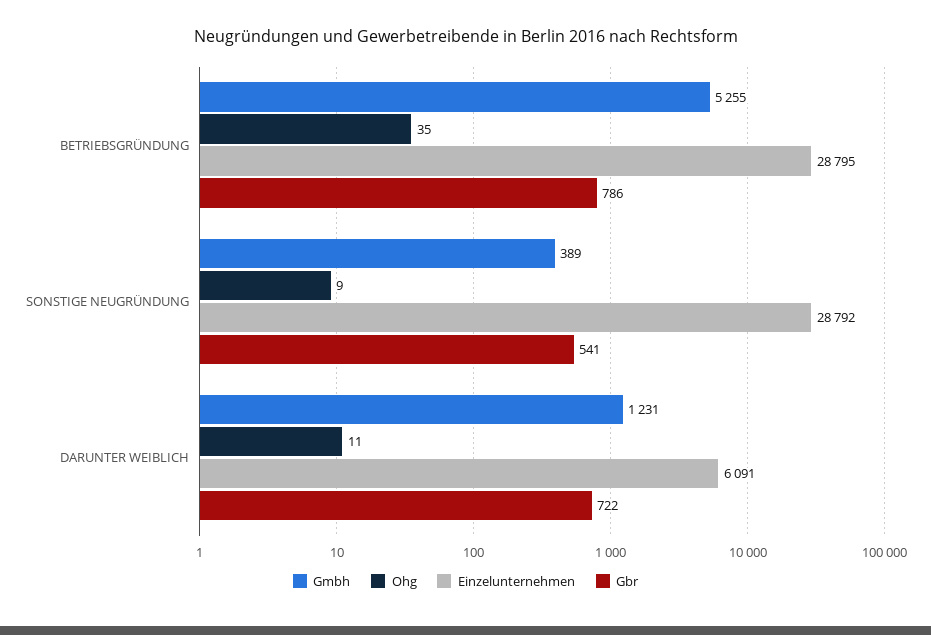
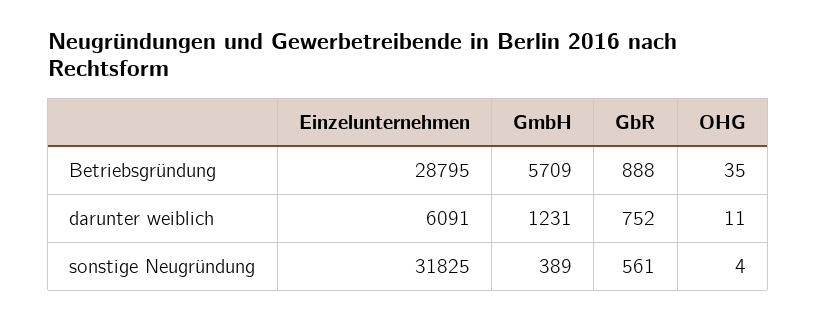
  {
    "Gmbh": {
-     "BETRIEBSGRÜNDUNG": 5255,
+     "BETRIEBSGRÜNDUNG": 5709,
      "SONSTIGE NEUGRÜNDUNG": 389,
      "DARUNTER WEIBLICH": 1231
    },
    "Ohg": {
      "BETRIEBSGRÜNDUNG": 35,
-     "SONSTIGE NEUGRÜNDUNG": 9,
+     "SONSTIGE NEUGRÜNDUNG": 4,
      "DARUNTER WEIBLICH": 11
    },
    "Einzelunternehmen": {
      "BETRIEBSGRÜNDUNG": 28795,
-     "SONSTIGE NEUGRÜNDUNG": 28792,
+     "SONSTIGE NEUGRÜNDUNG": 31825,
      "DARUNTER WEIBLICH": 6091
    },
    "Gbr": {
-     "BETRIEBSGRÜNDUNG": 786,
+     "BETRIEBSGRÜNDUNG": 888,
-     "SONSTIGE NEUGRÜNDUNG": 541,
+     "SONSTIGE NEUGRÜNDUNG": 561,
-     "DARUNTER WEIBLICH": 722
+     "DARUNTER WEIBLICH": 752
    }
  }

